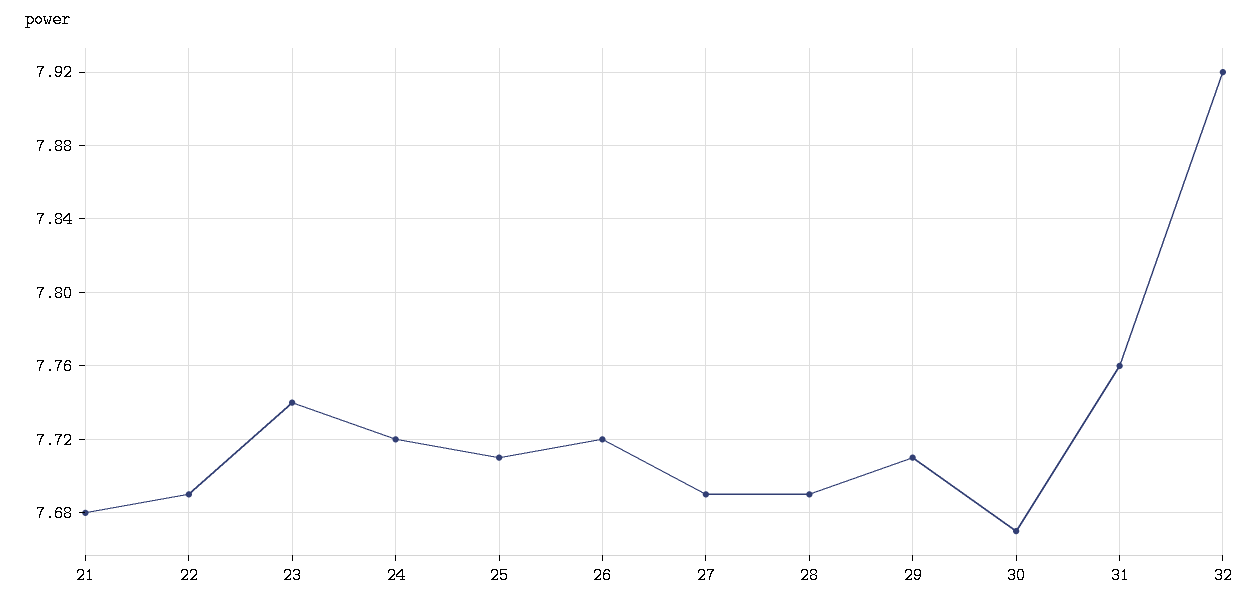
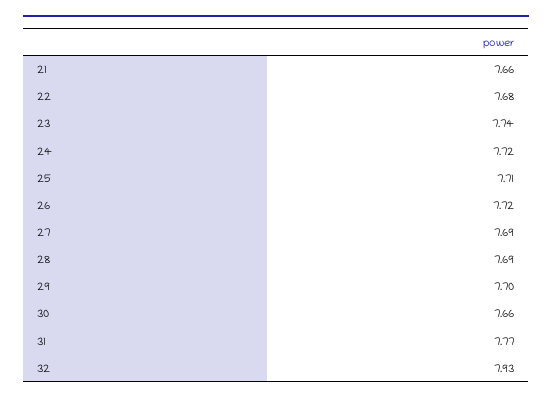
  {
-   "21": 7.68,
+   "21": 7.66,
-   "22": 7.69,
+   "22": 7.68,
    "23": 7.74,
    "24": 7.72,
    "25": 7.71,
    "26": 7.72,
    "27": 7.69,
    "28": 7.69,
-   "29": 7.71,
+   "29": 7.7,
-   "30": 7.67,
+   "30": 7.66,
-   "31": 7.76,
+   "31": 7.77,
-   "32": 7.92
+   "32": 7.93
  }

